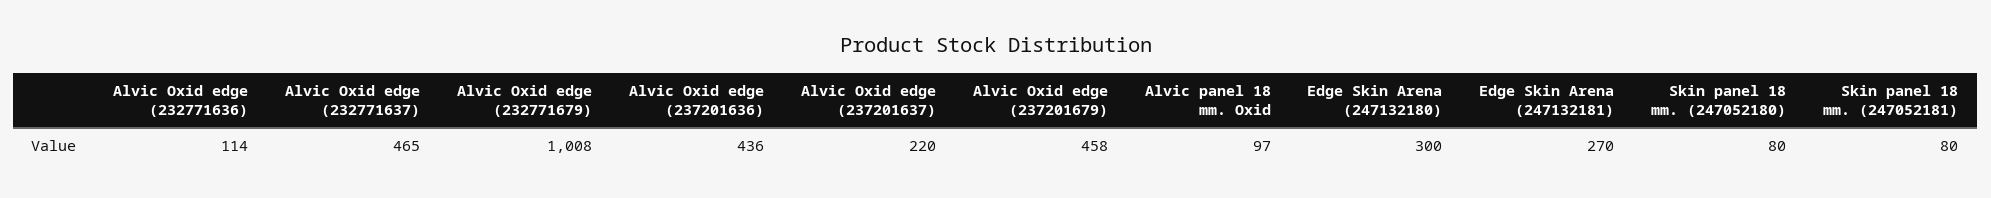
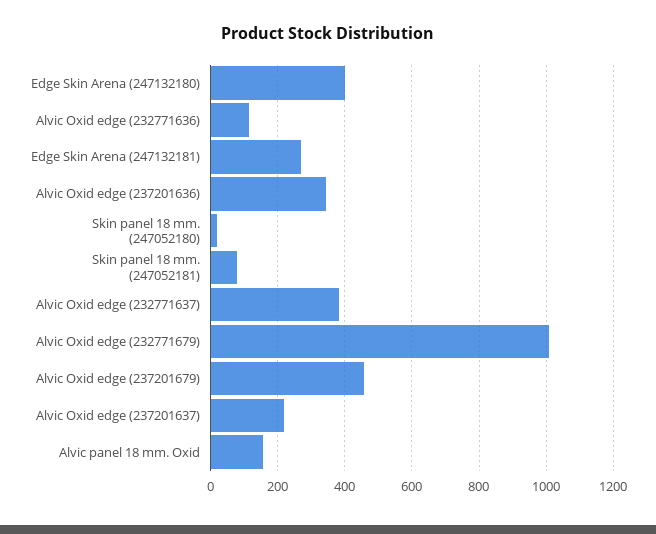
  {
    "Alvic Oxid edge (232771636)": 114,
-   "Alvic Oxid edge (232771637)": 465,
+   "Alvic Oxid edge (232771637)": 380,
    "Alvic Oxid edge (232771679)": 1008,
-   "Alvic Oxid edge (237201636)": 436,
+   "Alvic Oxid edge (237201636)": 340,
    "Alvic Oxid edge (237201637)": 220,
    "Alvic Oxid edge (237201679)": 458,
-   "Alvic panel 18 mm. Oxid": 97,
+   "Alvic panel 18 mm. Oxid": 160,
-   "Edge Skin Arena (247132180)": 300,
+   "Edge Skin Arena (247132180)": 400,
    "Edge Skin Arena (247132181)": 270,
-   "Skin panel 18 mm. (247052180)": 80,
+   "Skin panel 18 mm. (247052180)": 20,
    "Skin panel 18 mm. (247052181)": 80
  }

